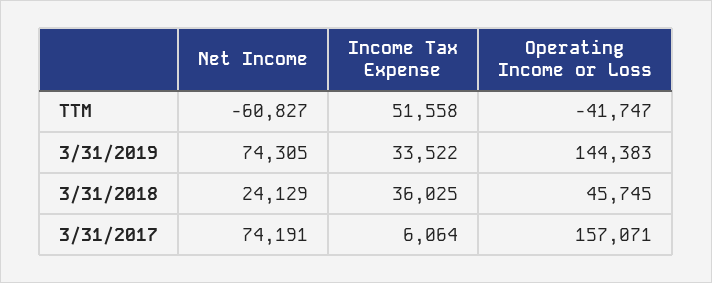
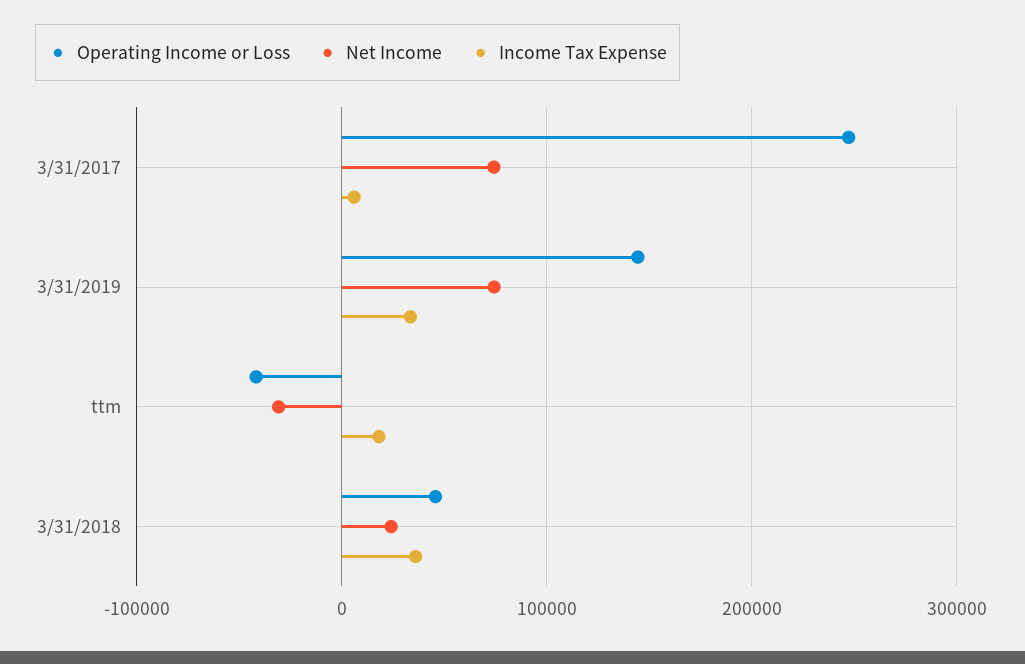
  {
    "Net Income": {
-     "TTM": -60827,
+     "TTM": -30000,
      "3/31/2019": 74305,
      "3/31/2018": 24129,
      "3/31/2017": 74191
    },
    "Income Tax Expense": {
-     "TTM": 51558,
+     "TTM": 20000,
      "3/31/2019": 33522,
      "3/31/2018": 36025,
      "3/31/2017": 6064
    },
    "Operating Income or Loss": {
      "TTM": -41747,
      "3/31/2019": 144383,
      "3/31/2018": 45745,
-     "3/31/2017": 157071
+     "3/31/2017": 250000
    }
  }

